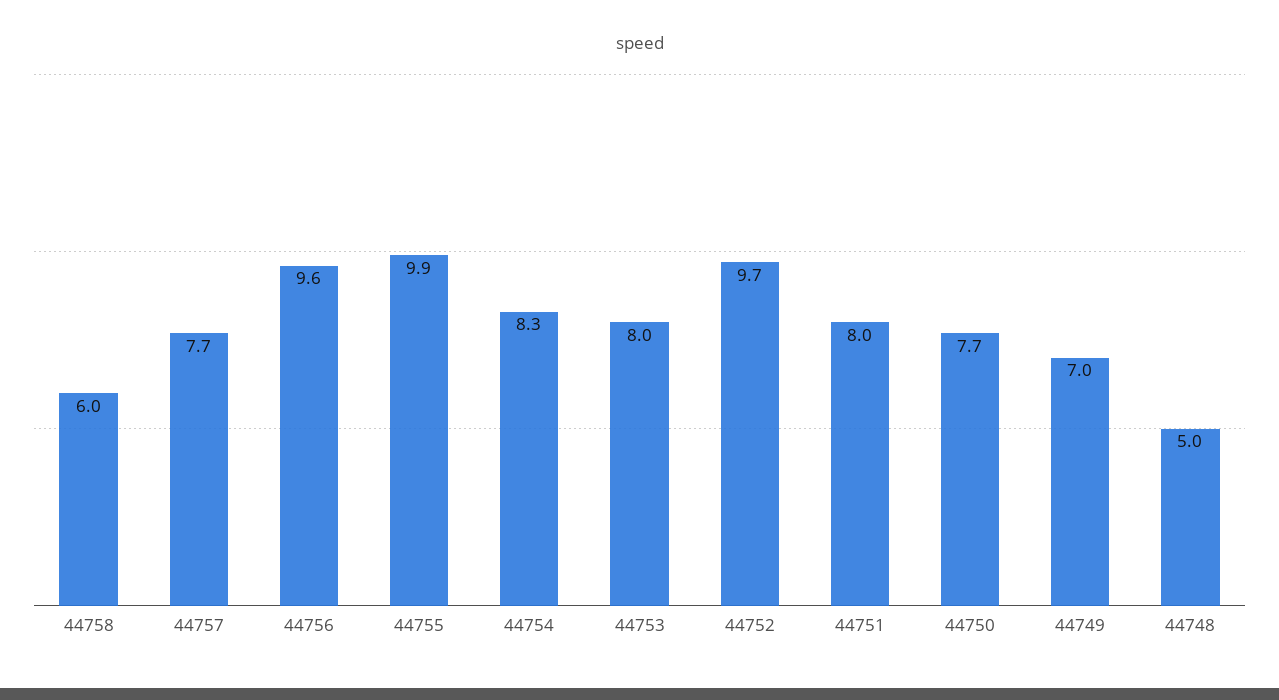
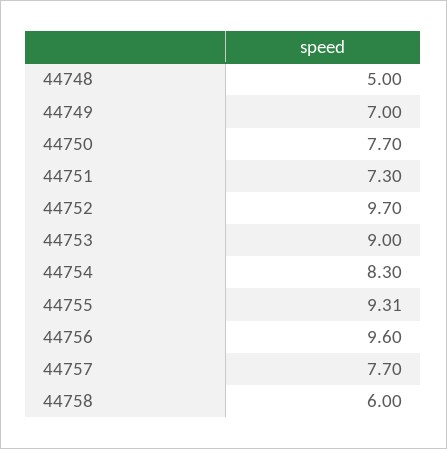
  {
    "44758": 6,
    "44757": 7.7,
    "44756": 9.6,
-   "44755": 9.9,
+   "44755": 9.31,
    "44754": 8.3,
-   "44753": 8,
+   "44753": 9,
    "44752": 9.7,
-   "44751": 8,
+   "44751": 7.3,
    "44750": 7.7,
    "44749": 7,
    "44748": 5
  }

